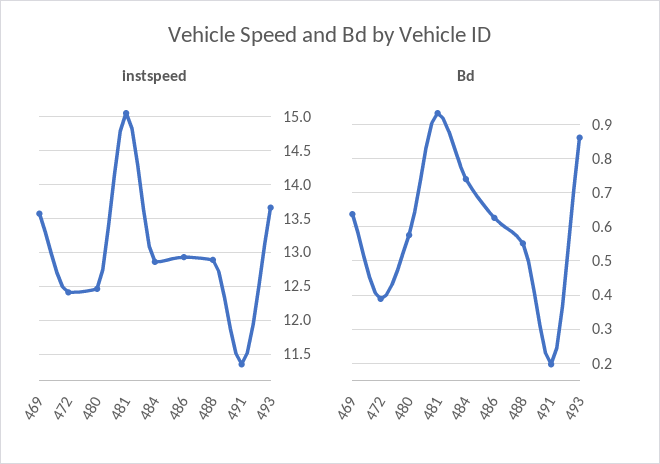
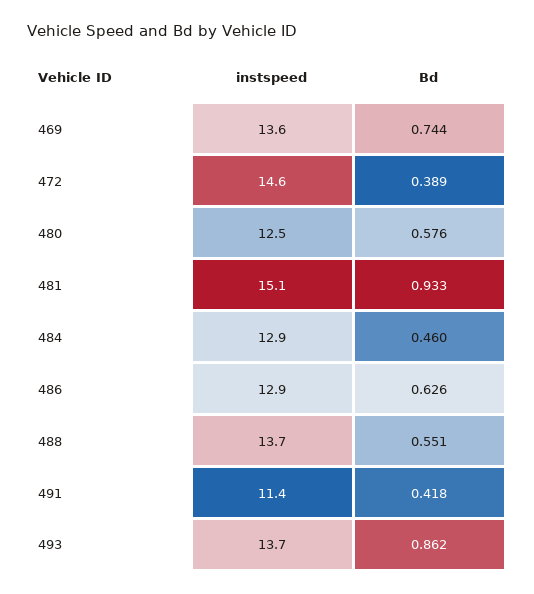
  {
    "instspeed": {
      "469": 13.6,
-     "472": 12.4,
+     "472": 14.6,
      "480": 12.5,
      "481": 15.1,
      "484": 12.9,
      "486": 12.9,
-     "488": 12.9,
+     "488": 13.7,
      "491": 11.4,
      "493": 13.7
    },
    "Bd": {
-     "469": 0.64,
+     "469": 0.744,
      "472": 0.389,
      "480": 0.576,
      "481": 0.933,
-     "484": 0.74,
+     "484": 0.46,
      "486": 0.626,
      "488": 0.551,
-     "491": 0.2,
+     "491": 0.418,
      "493": 0.862
    }
  }

